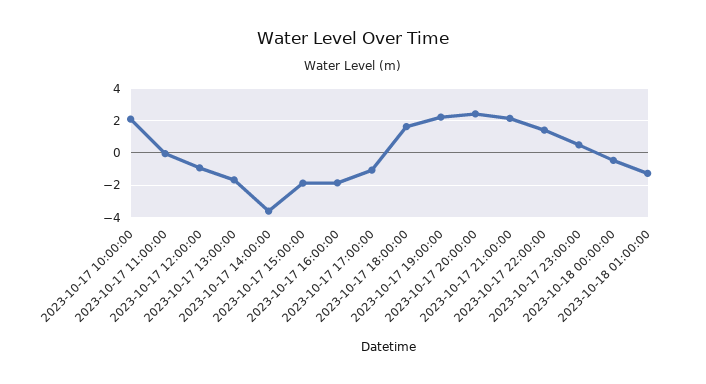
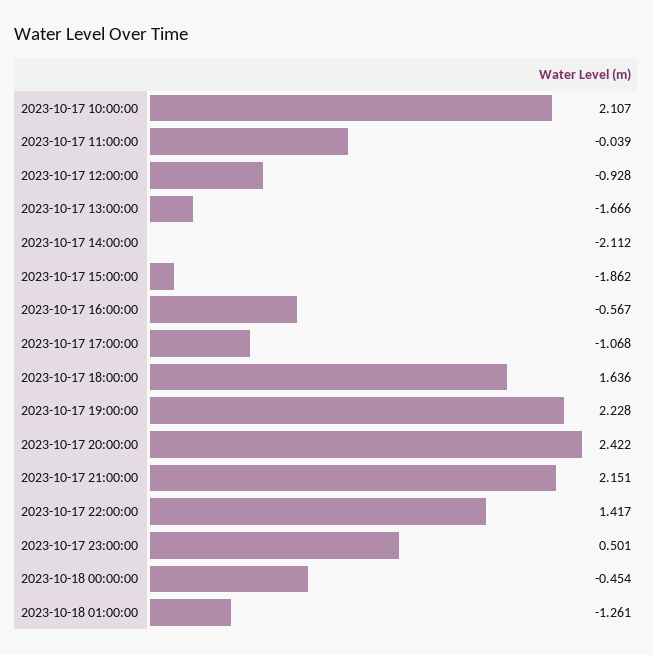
  {
    "2023-10-17 10:00:00": 2.107,
    "2023-10-17 11:00:00": -0.039,
    "2023-10-17 12:00:00": -0.928,
    "2023-10-17 13:00:00": -1.666,
-   "2023-10-17 14:00:00": -3.5,
+   "2023-10-17 14:00:00": -2.112,
    "2023-10-17 15:00:00": -1.862,
-   "2023-10-17 16:00:00": -2,
+   "2023-10-17 16:00:00": -0.567,
    "2023-10-17 17:00:00": -1.068,
    "2023-10-17 18:00:00": 1.636,
    "2023-10-17 19:00:00": 2.228,
    "2023-10-17 20:00:00": 2.422,
    "2023-10-17 21:00:00": 2.151,
    "2023-10-17 22:00:00": 1.417,
    "2023-10-17 23:00:00": 0.501,
    "2023-10-18 00:00:00": -0.454,
    "2023-10-18 01:00:00": -1.261
  }

